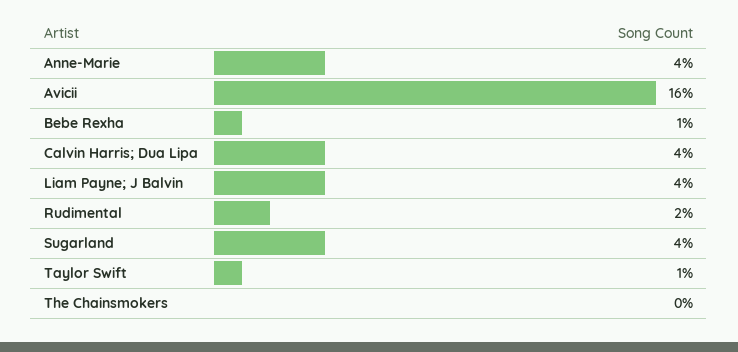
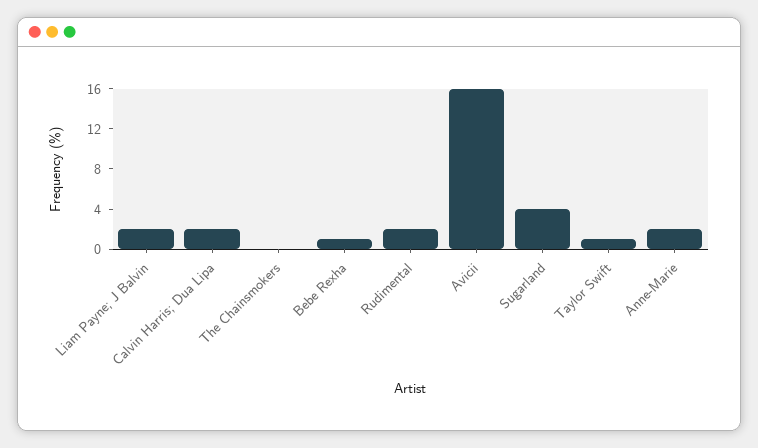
  {
-   "Anne-Marie": 4,
+   "Anne-Marie": 2,
    "Avicii": 16,
    "Bebe Rexha": 1,
-   "Calvin Harris; Dua Lipa": 4,
+   "Calvin Harris; Dua Lipa": 2,
-   "Liam Payne; J Balvin": 4,
+   "Liam Payne; J Balvin": 2,
    "Rudimental": 2,
    "Sugarland": 4,
    "Taylor Swift": 1,
    "The Chainsmokers": 0
  }

